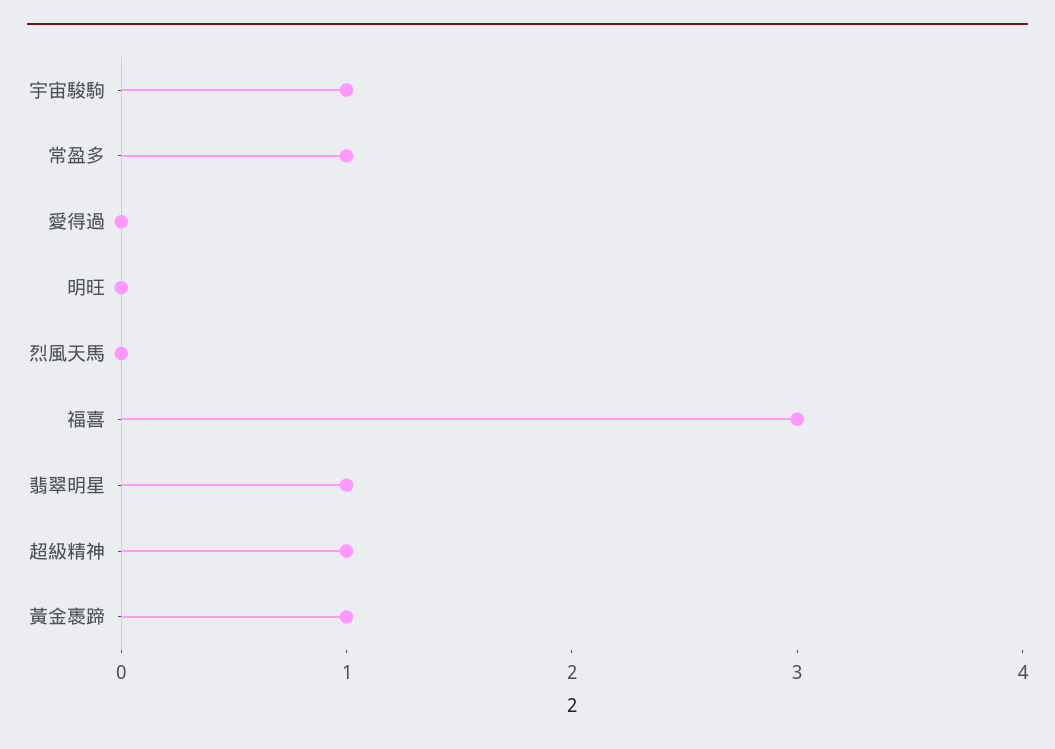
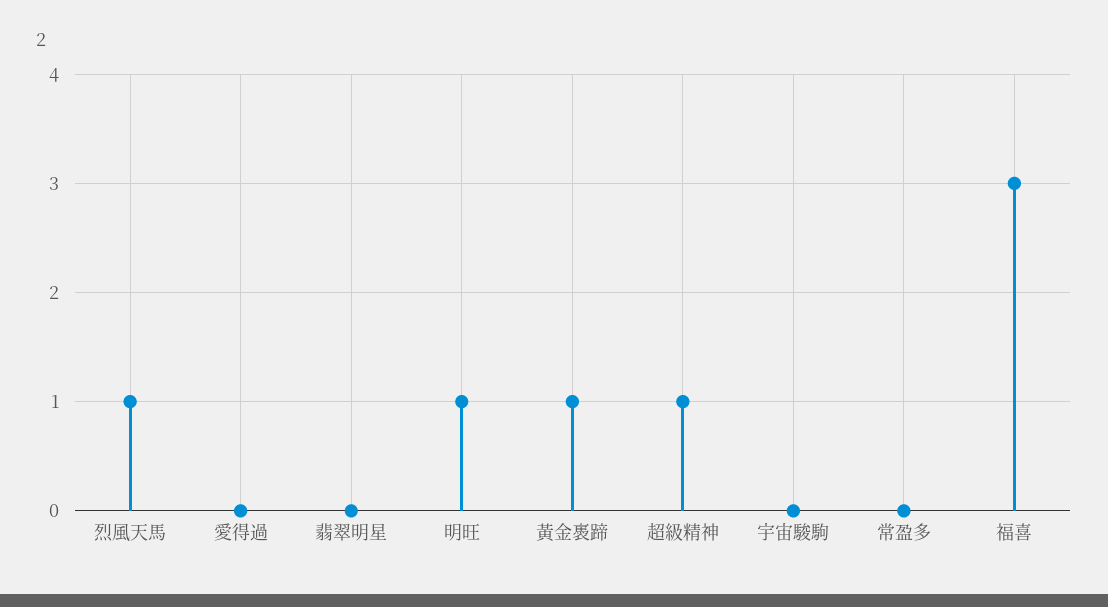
  {
-   "宇宙駿駒": 1,
+   "宇宙駿駒": 0,
-   "常盈多": 1,
+   "常盈多": 0,
    "愛得過": 0,
-   "明旺": 0,
+   "明旺": 1,
-   "烈風天馬": 0,
+   "烈風天馬": 1,
    "福喜": 3,
-   "翡翠明星": 1,
+   "翡翠明星": 0,
    "超級精神": 1,
    "黃金褭蹄": 1
  }

